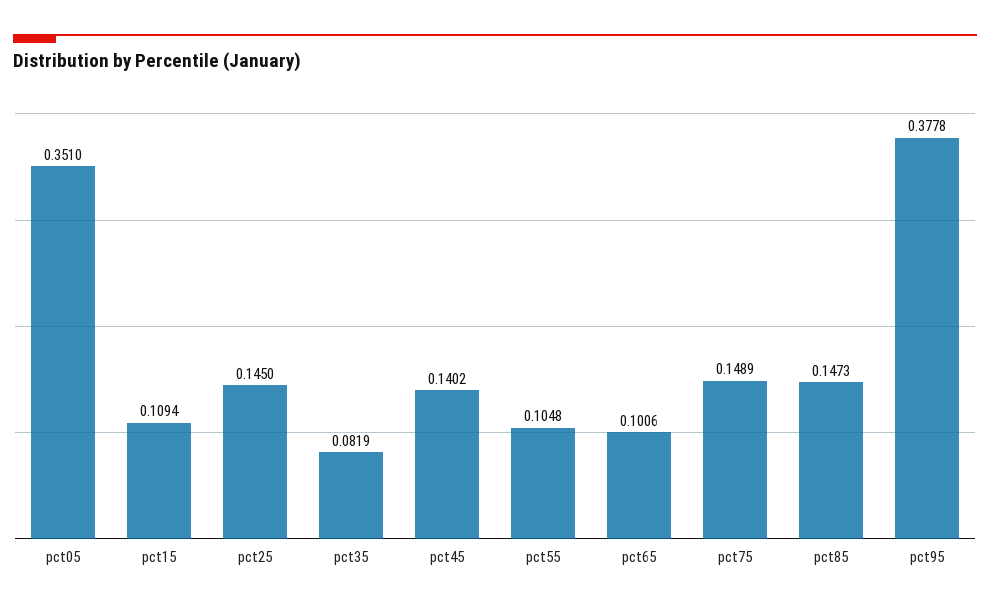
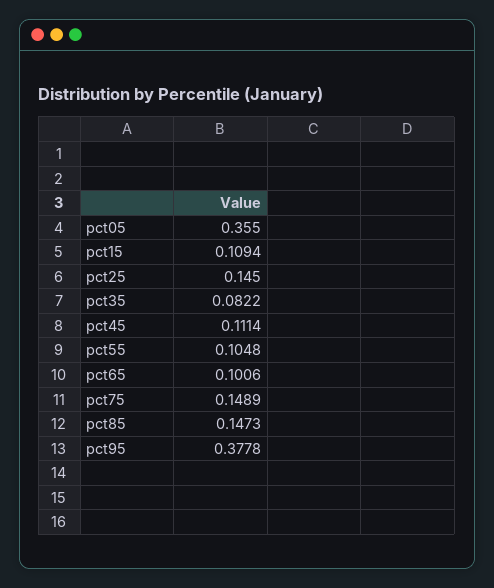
  {
-   "pct05": 0.351,
+   "pct05": 0.355,
    "pct15": 0.1094,
    "pct25": 0.145,
-   "pct35": 0.0819,
+   "pct35": 0.0822,
-   "pct45": 0.1402,
+   "pct45": 0.1114,
    "pct55": 0.1048,
    "pct65": 0.1006,
    "pct75": 0.1489,
    "pct85": 0.1473,
    "pct95": 0.3778
  }

